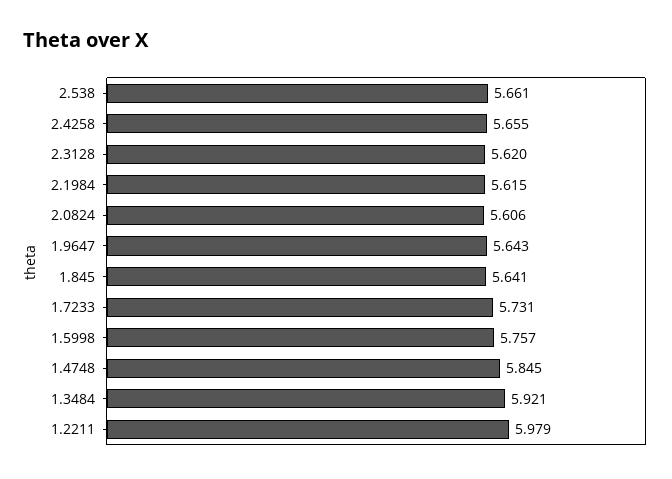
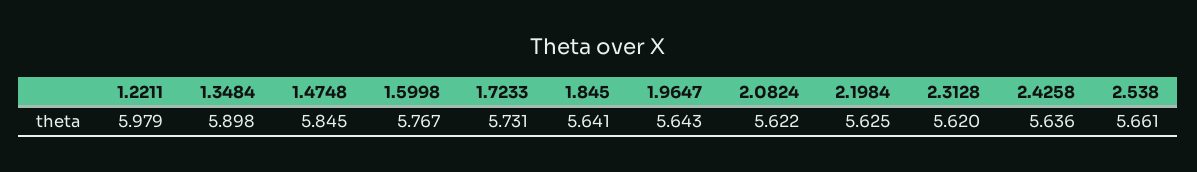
  {
    "2.538": 5.661,
-   "2.4258": 5.655,
+   "2.4258": 5.636,
    "2.3128": 5.62,
-   "2.1984": 5.615,
+   "2.1984": 5.625,
-   "2.0824": 5.606,
+   "2.0824": 5.622,
    "1.9647": 5.643,
    "1.845": 5.641,
    "1.7233": 5.731,
-   "1.5998": 5.757,
+   "1.5998": 5.767,
    "1.4748": 5.845,
-   "1.3484": 5.921,
+   "1.3484": 5.898,
    "1.2211": 5.979
  }

